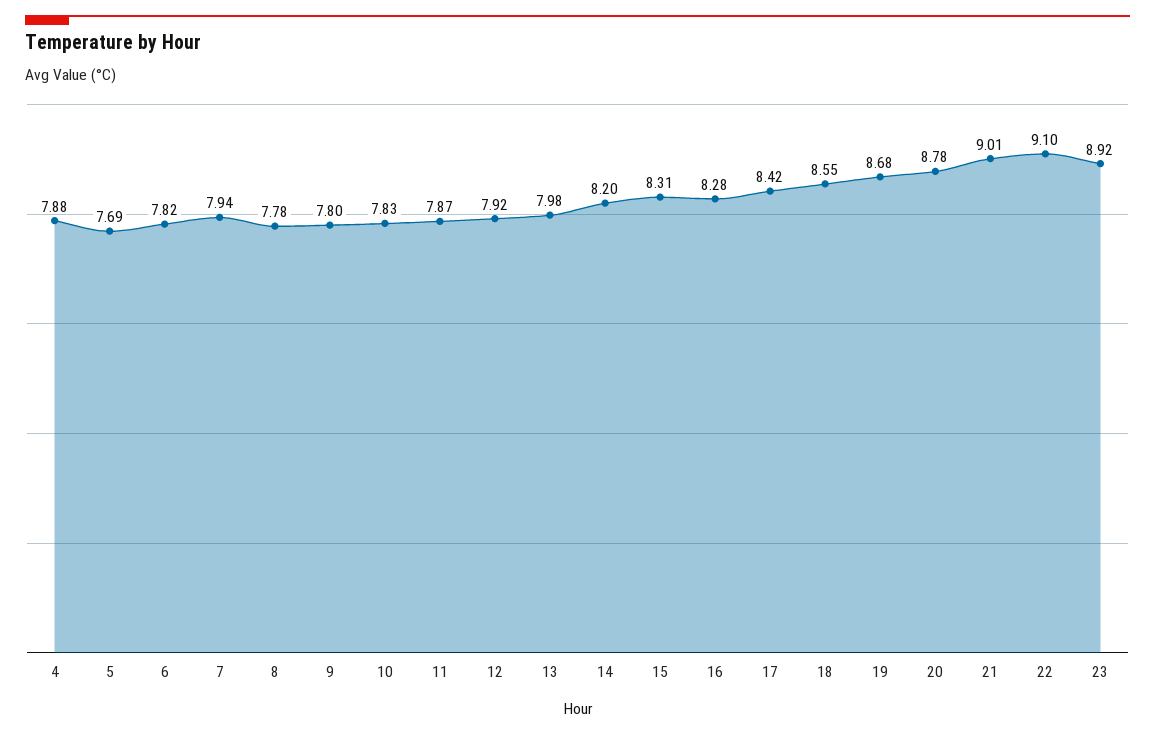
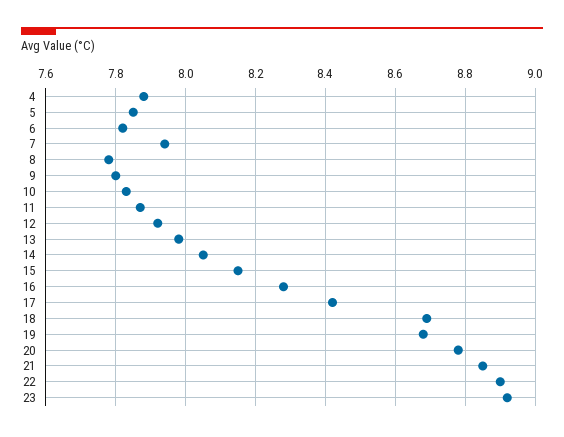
  {
    "4": 7.88,
-   "5": 7.69,
+   "5": 7.85,
    "6": 7.82,
    "7": 7.94,
    "8": 7.78,
    "9": 7.8,
    "10": 7.83,
    "11": 7.87,
    "12": 7.92,
    "13": 7.98,
-   "14": 8.2,
+   "14": 8.05,
-   "15": 8.31,
+   "15": 8.15,
    "16": 8.28,
    "17": 8.42,
-   "18": 8.55,
+   "18": 8.7,
    "19": 8.68,
    "20": 8.78,
-   "21": 9.01,
+   "21": 8.85,
-   "22": 9.1,
+   "22": 8.9,
    "23": 8.92
  }

